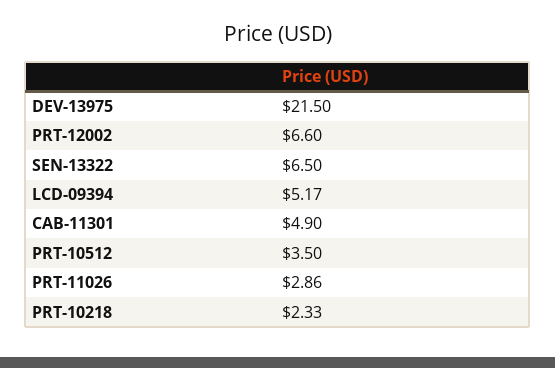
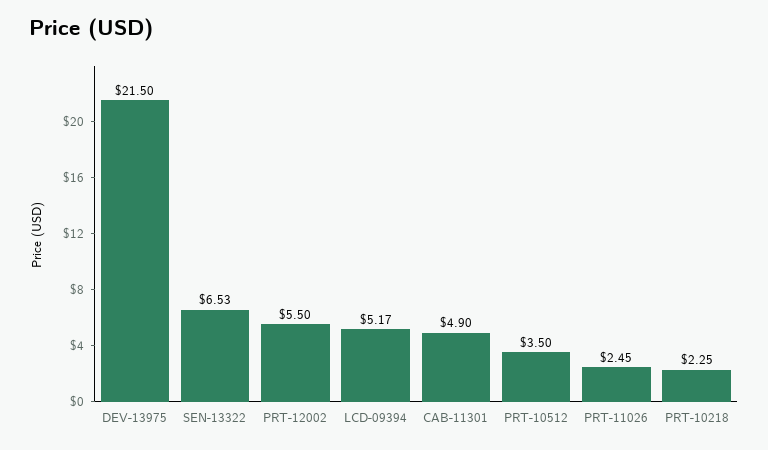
  {
    "DEV-13975": 21.5,
-   "PRT-12002": 6.6,
+   "PRT-12002": 5.5,
-   "SEN-13322": 6.5,
+   "SEN-13322": 6.53,
    "LCD-09394": 5.17,
    "CAB-11301": 4.9,
    "PRT-10512": 3.5,
-   "PRT-11026": 2.86,
+   "PRT-11026": 2.45,
-   "PRT-10218": 2.33
+   "PRT-10218": 2.25
  }

